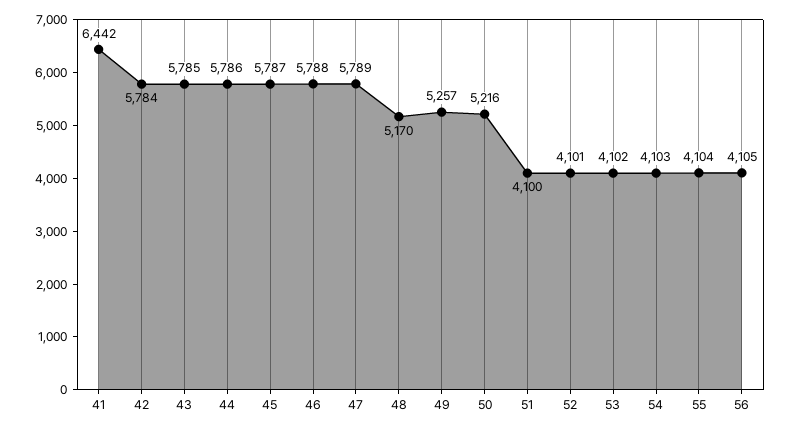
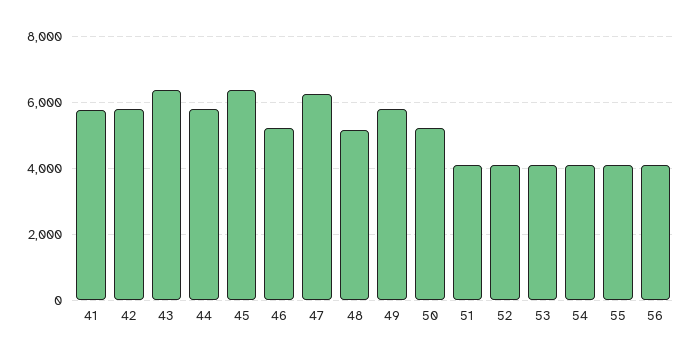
  {
-   "41": 6442,
+   "41": 5800,
    "42": 5784,
-   "43": 5785,
+   "43": 6400,
    "44": 5786,
-   "45": 5787,
+   "45": 6400,
-   "46": 5788,
+   "46": 5200,
-   "47": 5789,
+   "47": 6200,
    "48": 5170,
-   "49": 5257,
+   "49": 5800,
    "50": 5216,
    "51": 4100,
    "52": 4101,
    "53": 4102,
    "54": 4103,
    "55": 4104,
    "56": 4105
  }

